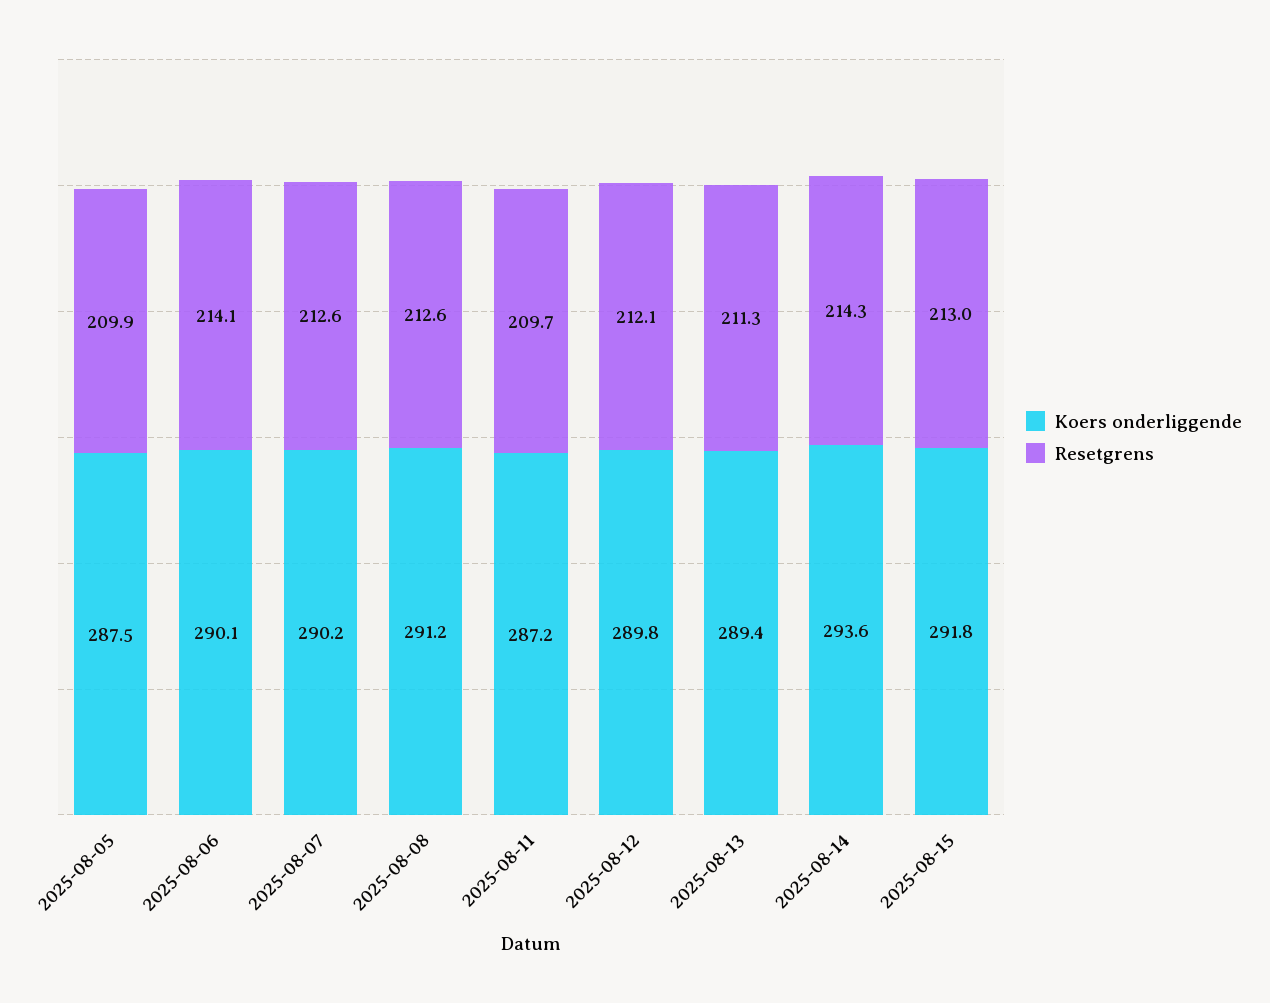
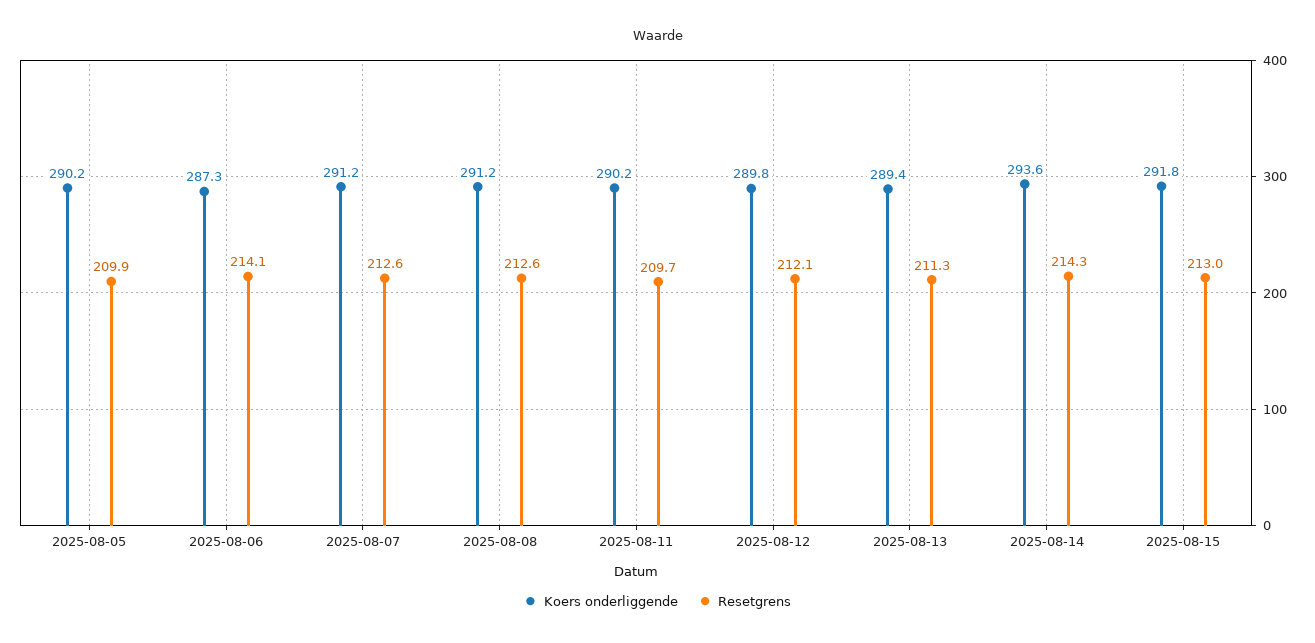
  {
    "Koers onderliggende": {
-     "2025-08-05": 287.5,
+     "2025-08-05": 290.2,
-     "2025-08-06": 290.1,
+     "2025-08-06": 287.3,
-     "2025-08-07": 290.2,
+     "2025-08-07": 291.2,
      "2025-08-08": 291.2,
-     "2025-08-11": 287.2,
+     "2025-08-11": 290.2,
      "2025-08-12": 289.8,
      "2025-08-13": 289.4,
      "2025-08-14": 293.6,
      "2025-08-15": 291.8
    },
    "Resetgrens": {
      "2025-08-05": 209.9,
      "2025-08-06": 214.1,
      "2025-08-07": 212.6,
      "2025-08-08": 212.6,
      "2025-08-11": 209.7,
      "2025-08-12": 212.1,
      "2025-08-13": 211.3,
      "2025-08-14": 214.3,
      "2025-08-15": 213
    }
  }

